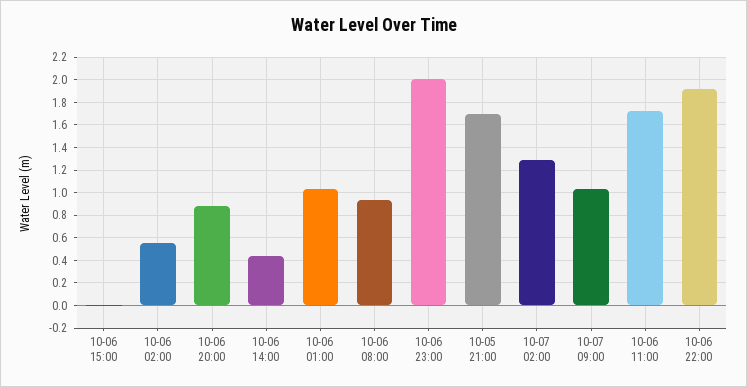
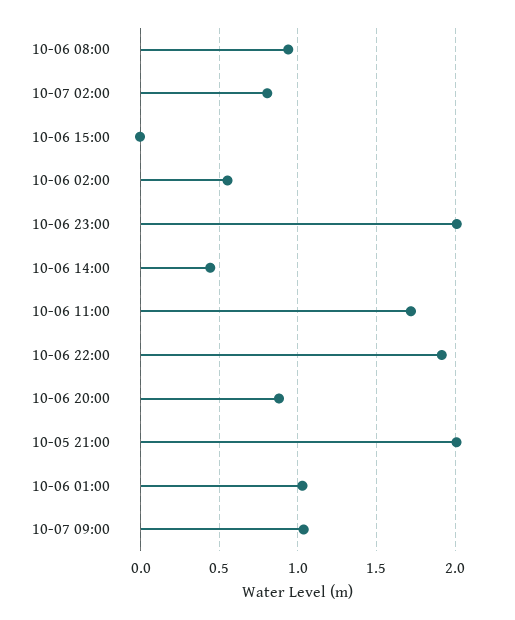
  {
    "10-06 15:00": 0,
    "10-06 02:00": 0.55,
    "10-06 20:00": 0.9,
    "10-06 14:00": 0.45,
    "10-06 01:00": 1.05,
    "10-06 08:00": 0.95,
    "10-06 23:00": 2,
-   "10-05 21:00": 1.7,
+   "10-05 21:00": 2,
-   "10-07 02:00": 1.3,
+   "10-07 02:00": 0.8,
    "10-07 09:00": 1.05,
    "10-06 11:00": 1.7,
    "10-06 22:00": 1.9
  }

